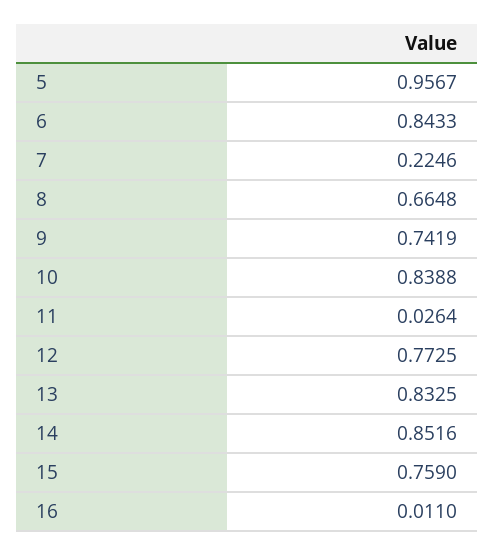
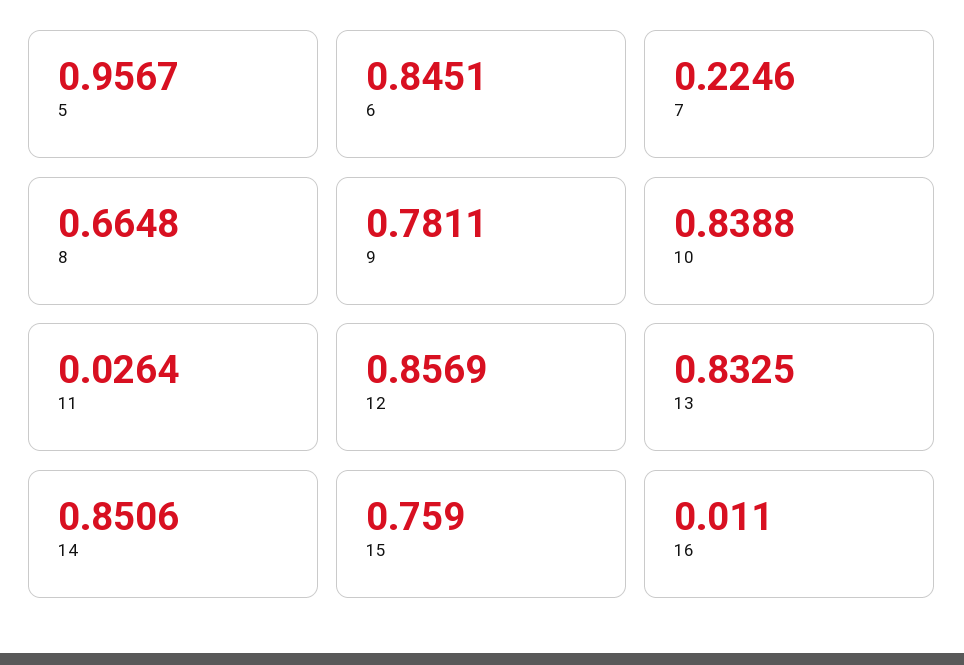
  {
    "5": 0.9567,
-   "6": 0.8433,
+   "6": 0.8451,
    "7": 0.2246,
    "8": 0.6648,
-   "9": 0.7419,
+   "9": 0.7811,
    "10": 0.8388,
    "11": 0.0264,
-   "12": 0.7725,
+   "12": 0.8569,
    "13": 0.8325,
-   "14": 0.8516,
+   "14": 0.8506,
    "15": 0.759,
    "16": 0.011
  }

